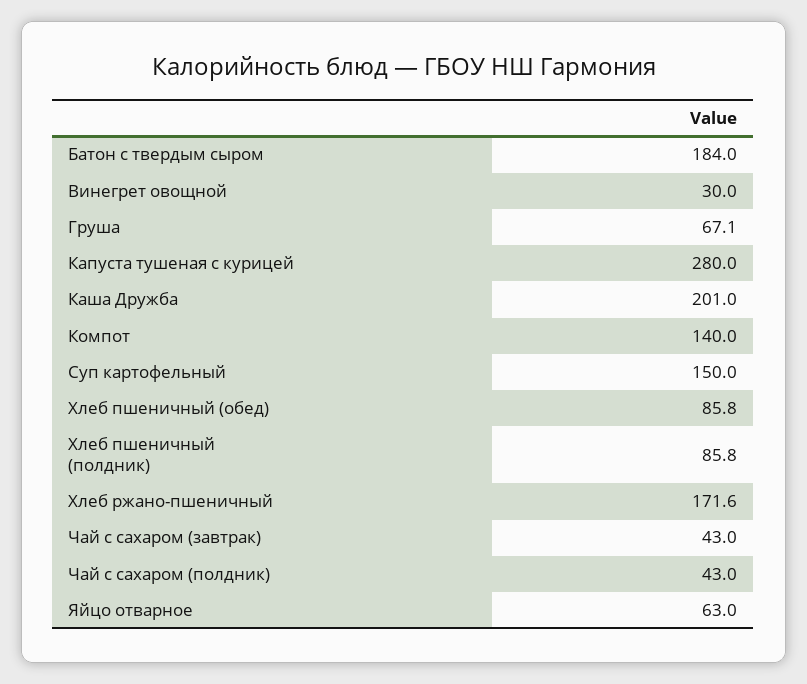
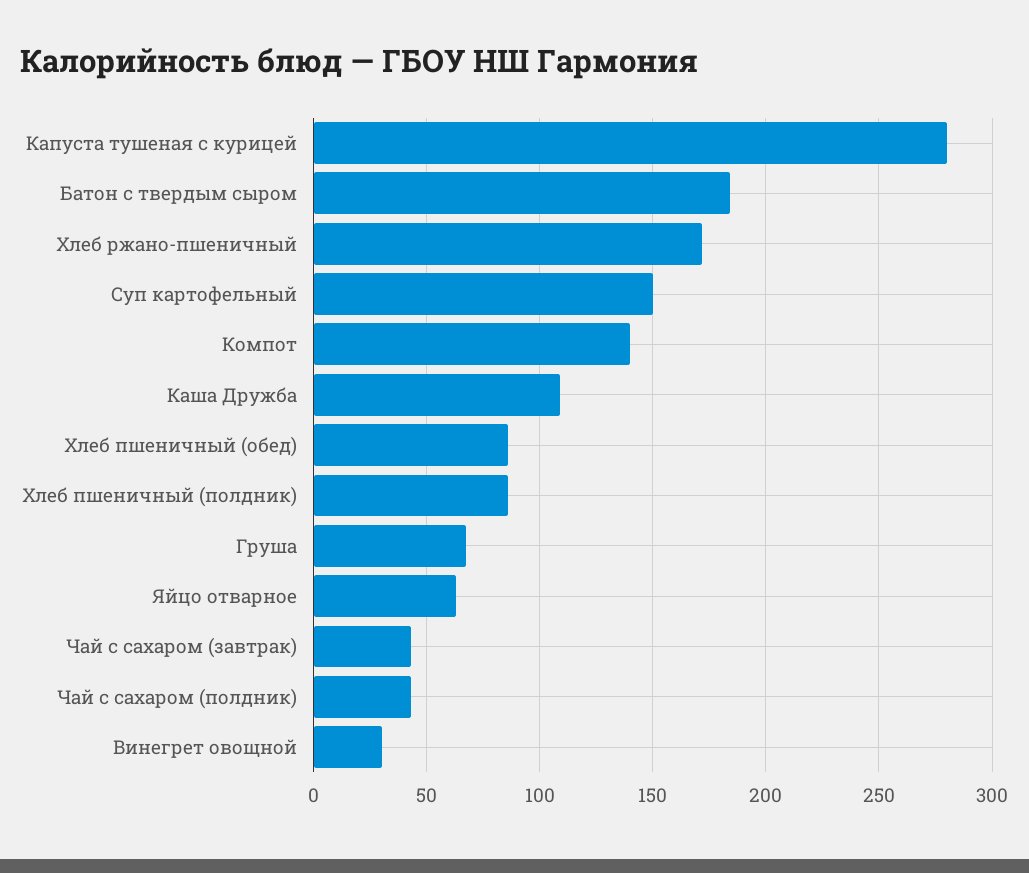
  {
    "Батон с твердым сыром": 184,
    "Винегрет овощной": 30,
    "Груша": 67.1,
    "Капуста тушеная с курицей": 280,
-   "Каша Дружба": 201,
+   "Каша Дружба": 110,
    "Компот": 140,
    "Суп картофельный": 150,
    "Хлеб пшеничный (обед)": 85.8,
    "Хлеб пшеничный (полдник)": 85.8,
    "Хлеб ржано-пшеничный": 171.6,
    "Чай с сахаром (завтрак)": 43,
    "Чай с сахаром (полдник)": 43,
    "Яйцо отварное": 63
  }

